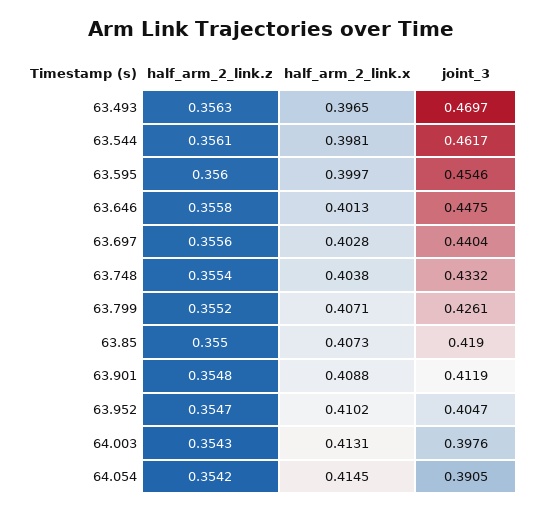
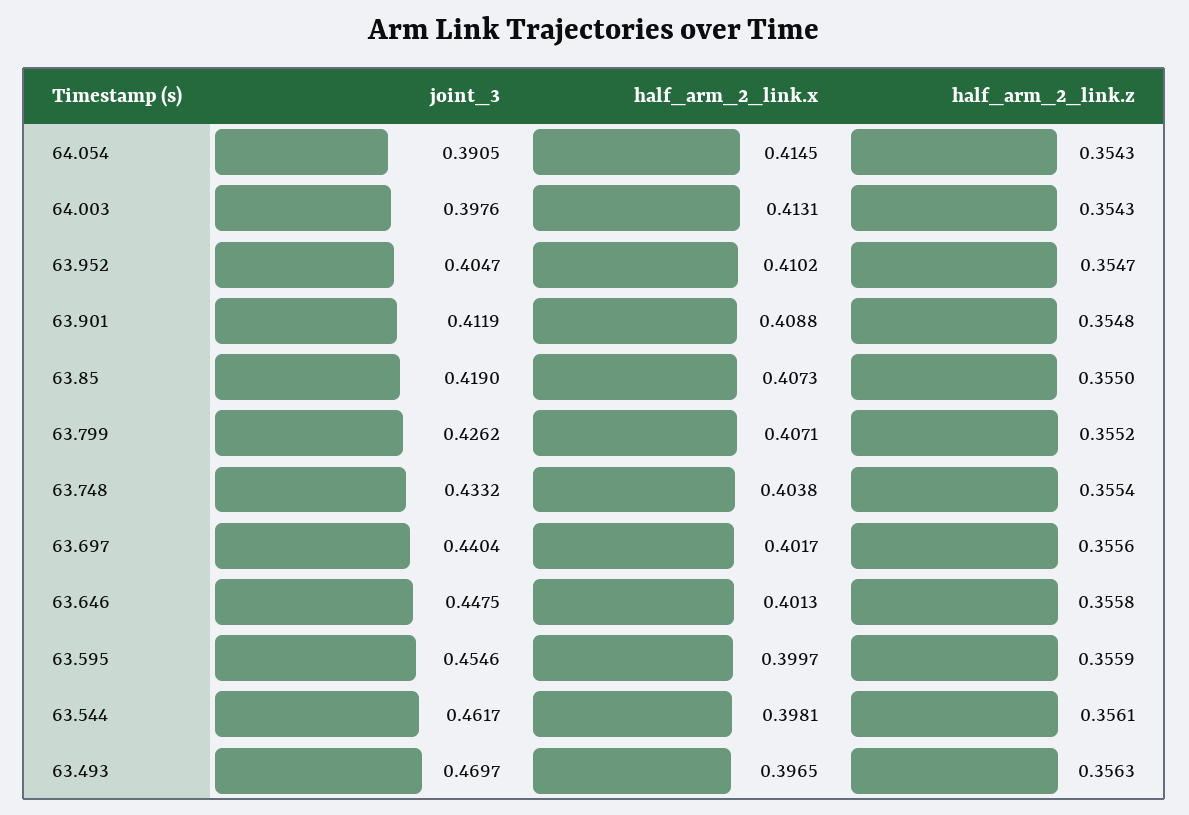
  {
    "half_arm_2_link.z": {
      "63.493": 0.3563,
      "63.544": 0.3561,
-     "63.595": 0.356,
+     "63.595": 0.3559,
      "63.646": 0.3558,
      "63.697": 0.3556,
      "63.748": 0.3554,
      "63.799": 0.3552,
      "63.85": 0.355,
      "63.901": 0.3548,
      "63.952": 0.3547,
      "64.003": 0.3543,
-     "64.054": 0.3542
+     "64.054": 0.3543
    },
    "half_arm_2_link.x": {
      "63.493": 0.3965,
      "63.544": 0.3981,
      "63.595": 0.3997,
      "63.646": 0.4013,
-     "63.697": 0.4028,
+     "63.697": 0.4017,
      "63.748": 0.4038,
      "63.799": 0.4071,
      "63.85": 0.4073,
      "63.901": 0.4088,
      "63.952": 0.4102,
      "64.003": 0.4131,
      "64.054": 0.4145
    },
    "joint_3": {
      "63.493": 0.4697,
      "63.544": 0.4617,
      "63.595": 0.4546,
      "63.646": 0.4475,
      "63.697": 0.4404,
      "63.748": 0.4332,
-     "63.799": 0.4261,
+     "63.799": 0.4262,
      "63.85": 0.419,
      "63.901": 0.4119,
      "63.952": 0.4047,
      "64.003": 0.3976,
      "64.054": 0.3905
    }
  }

